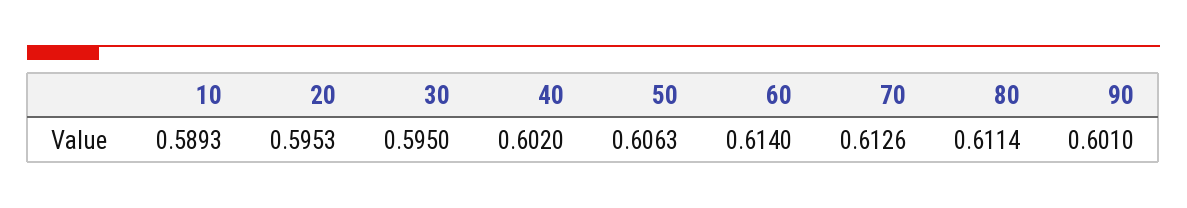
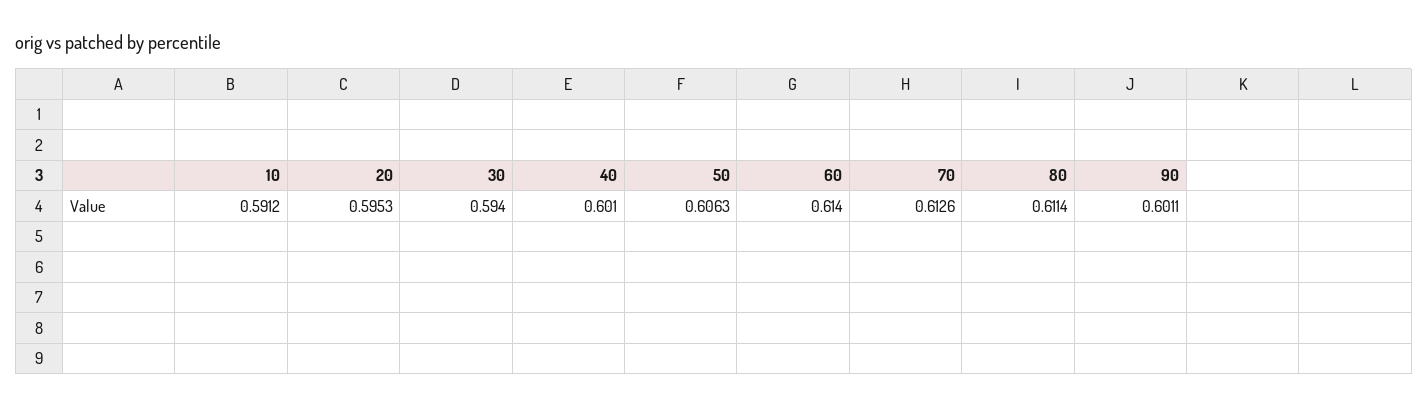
  {
-   "10": 0.5893,
+   "10": 0.5912,
    "20": 0.5953,
-   "30": 0.595,
+   "30": 0.594,
-   "40": 0.602,
+   "40": 0.601,
    "50": 0.6063,
    "60": 0.614,
    "70": 0.6126,
    "80": 0.6114,
-   "90": 0.601
+   "90": 0.6011
  }

